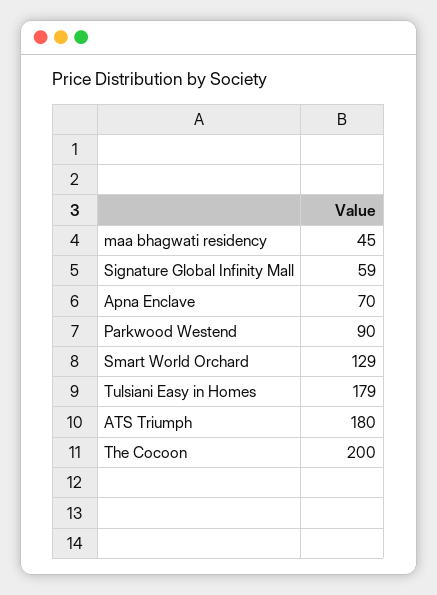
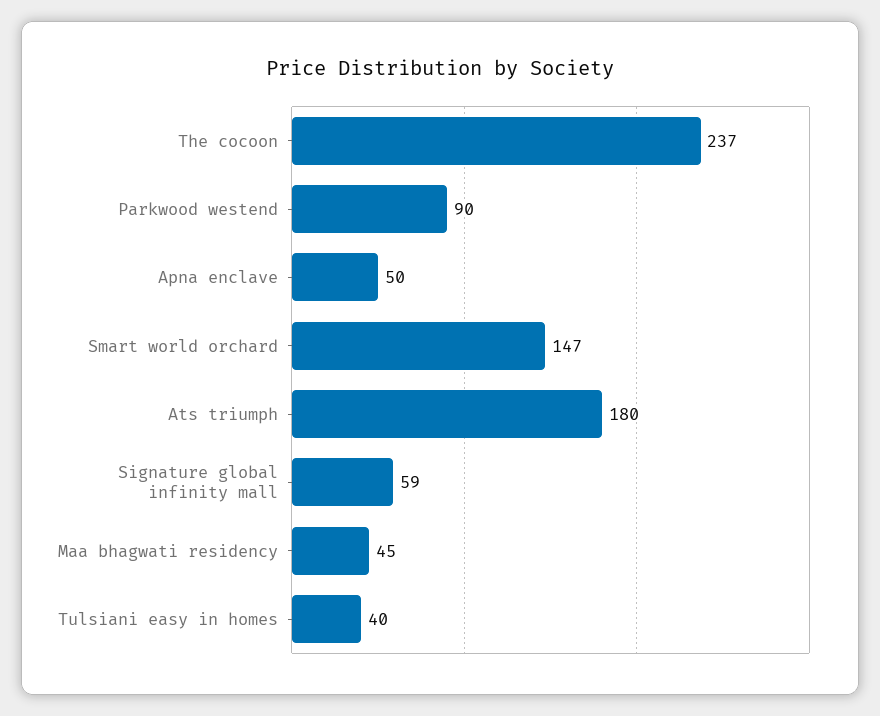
  {
    "maa bhagwati residency": 45,
    "Signature Global Infinity Mall": 59,
-   "Apna Enclave": 70,
+   "Apna Enclave": 50,
    "Parkwood Westend": 90,
-   "Smart World Orchard": 129,
+   "Smart World Orchard": 147,
-   "Tulsiani Easy in Homes": 179,
+   "Tulsiani Easy in Homes": 40,
    "ATS Triumph": 180,
-   "The Cocoon": 200
+   "The Cocoon": 237
  }

